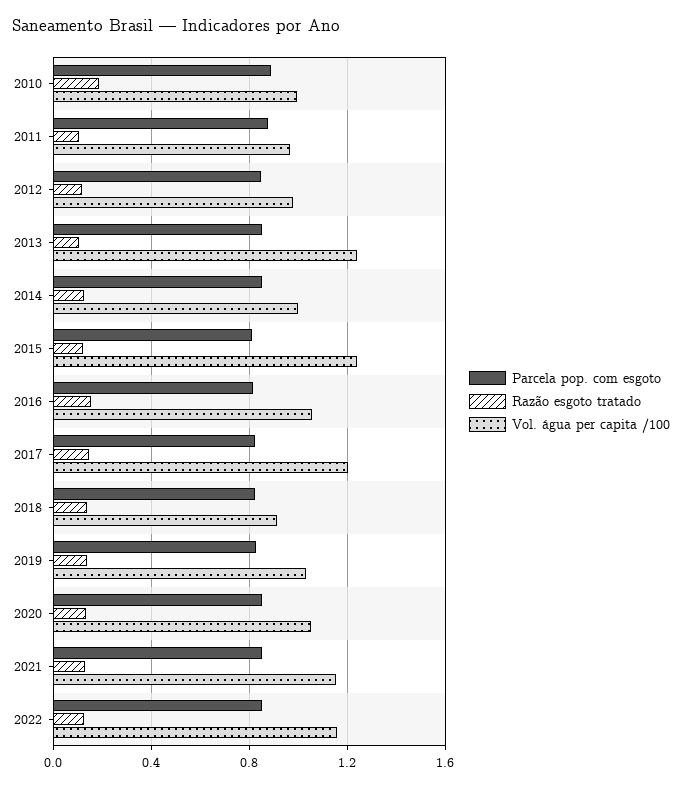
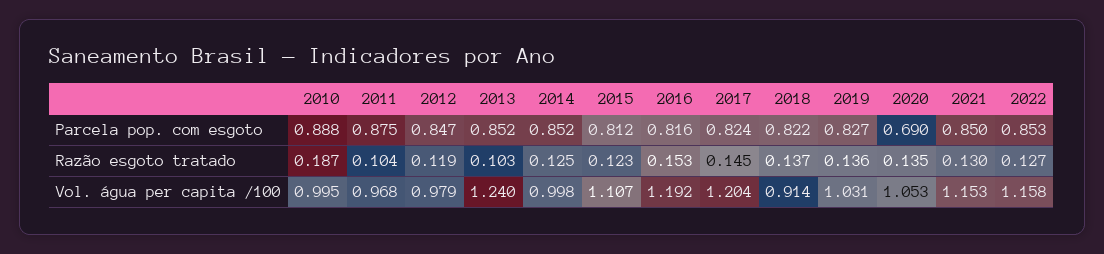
  {
    "Parcela pop. com esgoto": {
      "2010": 0.888,
      "2011": 0.875,
      "2012": 0.847,
      "2013": 0.852,
      "2014": 0.852,
      "2015": 0.812,
      "2016": 0.816,
      "2017": 0.824,
      "2018": 0.822,
      "2019": 0.827,
-     "2020": 0.85,
+     "2020": 0.69,
      "2021": 0.85,
      "2022": 0.853
    },
    "Razão esgoto tratado": {
      "2010": 0.187,
      "2011": 0.104,
      "2012": 0.119,
      "2013": 0.103,
      "2014": 0.125,
      "2015": 0.123,
      "2016": 0.153,
      "2017": 0.145,
      "2018": 0.137,
      "2019": 0.136,
      "2020": 0.135,
      "2021": 0.13,
      "2022": 0.127
    },
    "Vol. água per capita /100": {
      "2010": 0.995,
      "2011": 0.968,
      "2012": 0.979,
      "2013": 1.24,
      "2014": 0.998,
-     "2015": 1.25,
+     "2015": 1.107,
-     "2016": 1.05,
+     "2016": 1.192,
      "2017": 1.204,
      "2018": 0.914,
      "2019": 1.031,
      "2020": 1.053,
      "2021": 1.153,
      "2022": 1.158
    }
  }

